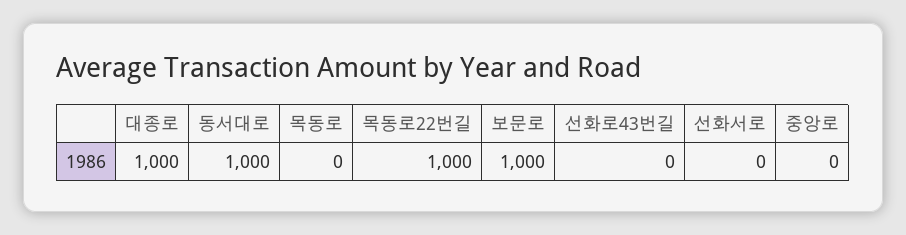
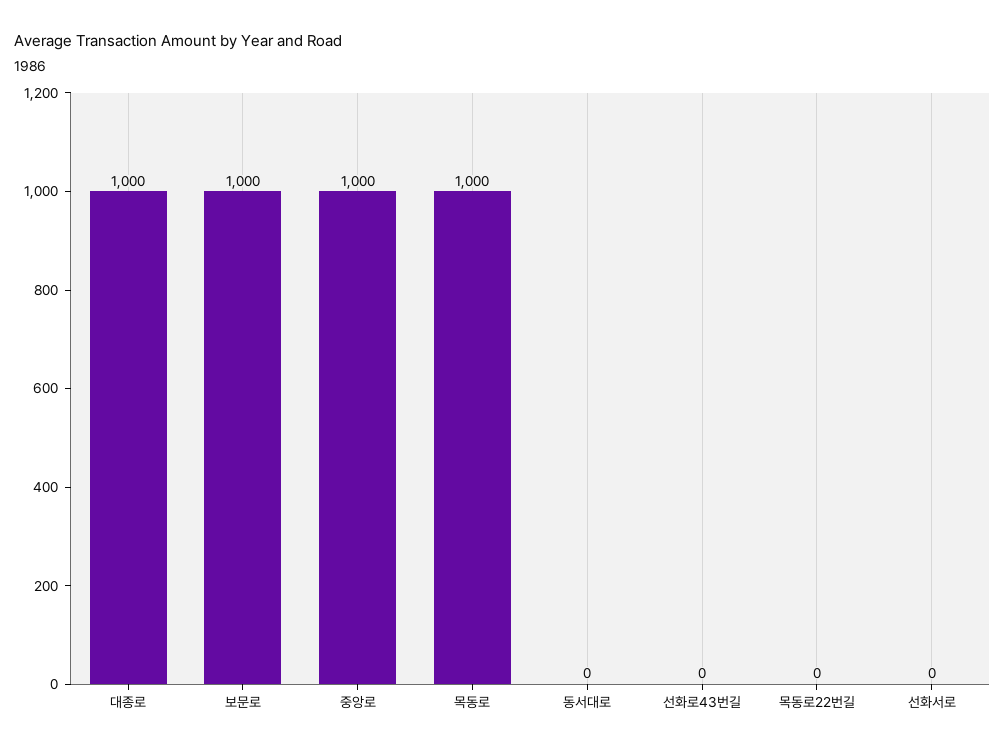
  {
    "대종로": 1000,
-   "동서대로": 1000,
+   "동서대로": 0,
-   "목동로": 0,
+   "목동로": 1000,
-   "목동로22번길": 1000,
+   "목동로22번길": 0,
    "보문로": 1000,
    "선화로43번길": 0,
    "선화서로": 0,
-   "중앙로": 0
+   "중앙로": 1000
  }

